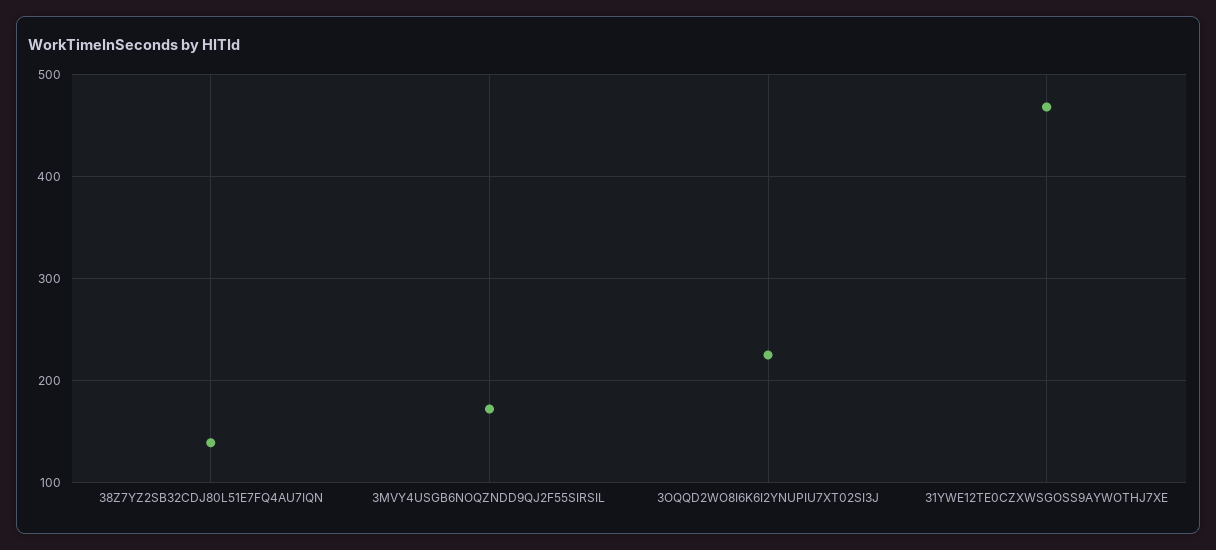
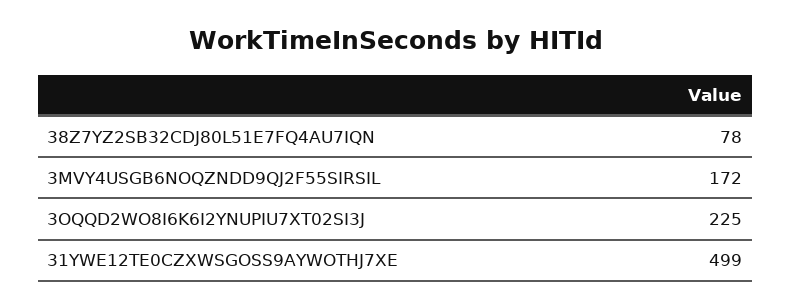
  {
-   "38Z7YZ2SB32CDJ80L51E7FQ4AU7IQN": 140,
+   "38Z7YZ2SB32CDJ80L51E7FQ4AU7IQN": 78,
    "3MVY4USGB6NOQZNDD9QJ2F55SIRSIL": 172,
    "3OQQD2WO8I6K6I2YNUPIU7XT02SI3J": 225,
-   "31YWE12TE0CZXWSGOSS9AYWOTHJ7XE": 470
+   "31YWE12TE0CZXWSGOSS9AYWOTHJ7XE": 499
  }

